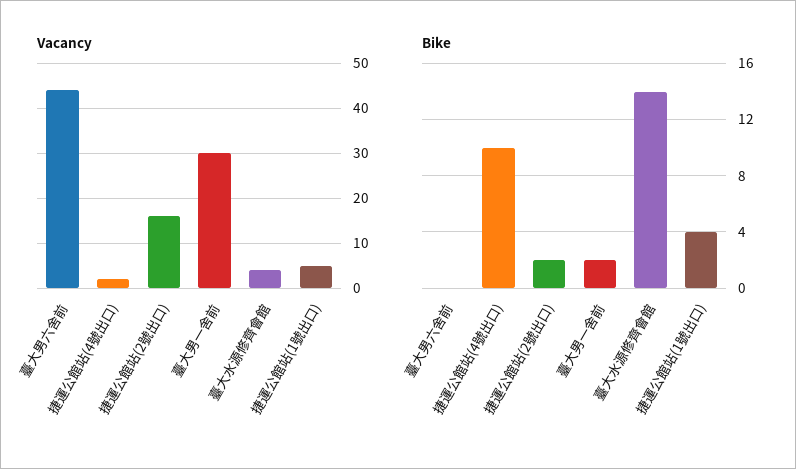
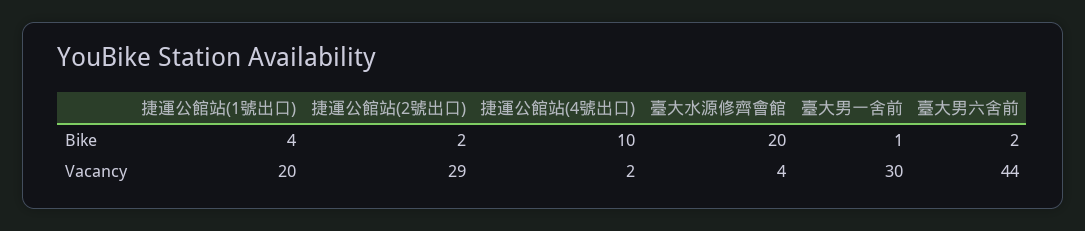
  {
    "Vacancy": {
      "臺大男六舍前": 44,
      "捷運公館站(4號出口)": 2,
-     "捷運公館站(2號出口)": 15,
+     "捷運公館站(2號出口)": 29,
      "臺大男一舍前": 30,
      "臺大水源修齊會館": 4,
-     "捷運公館站(1號出口)": 5
+     "捷運公館站(1號出口)": 20
    },
    "Bike": {
-     "臺大男六舍前": 0,
+     "臺大男六舍前": 2,
      "捷運公館站(4號出口)": 10,
      "捷運公館站(2號出口)": 2,
-     "臺大男一舍前": 2,
+     "臺大男一舍前": 1,
-     "臺大水源修齊會館": 14,
+     "臺大水源修齊會館": 20,
      "捷運公館站(1號出口)": 4
    }
  }

